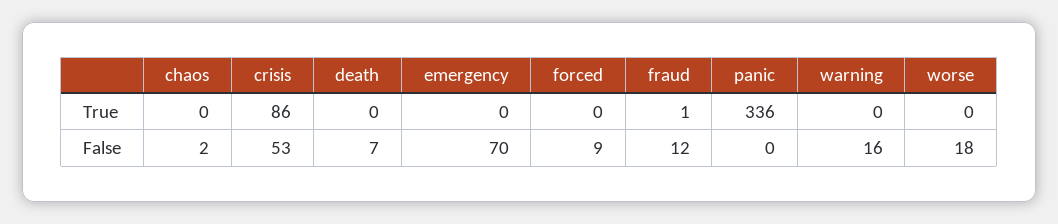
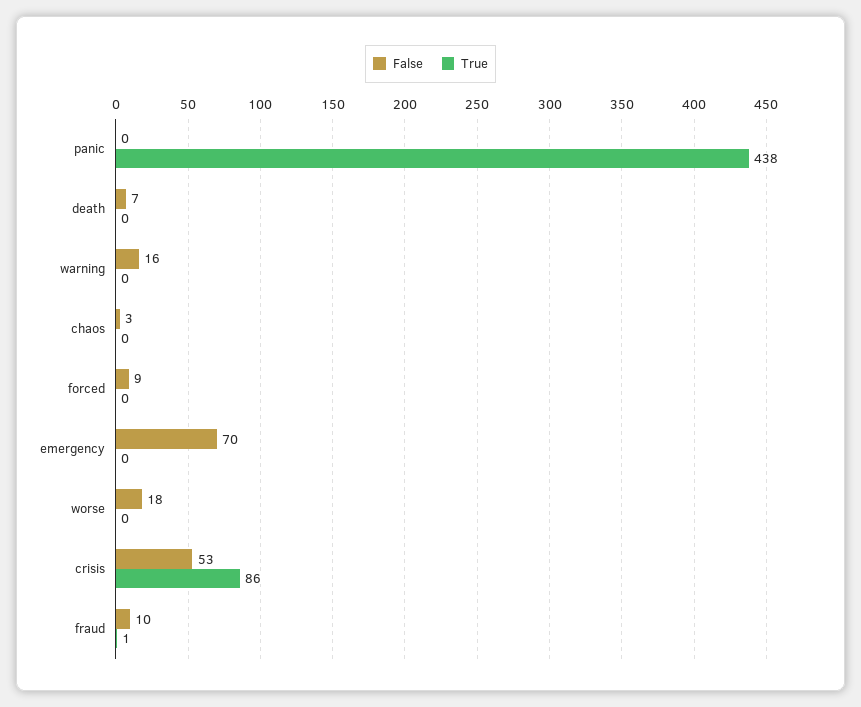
  {
    "True": {
      "chaos": 0,
      "crisis": 86,
      "death": 0,
      "emergency": 0,
      "forced": 0,
      "fraud": 1,
-     "panic": 336,
+     "panic": 438,
      "warning": 0,
      "worse": 0
    },
    "False": {
-     "chaos": 2,
+     "chaos": 3,
      "crisis": 53,
      "death": 7,
      "emergency": 70,
      "forced": 9,
-     "fraud": 12,
+     "fraud": 10,
      "panic": 0,
      "warning": 16,
      "worse": 18
    }
  }

